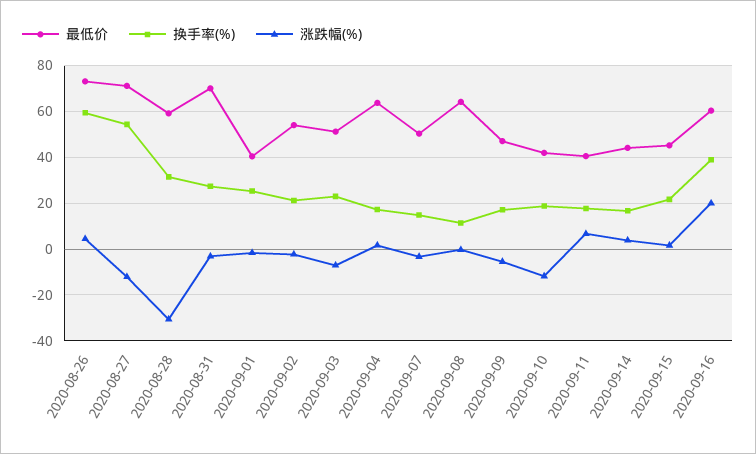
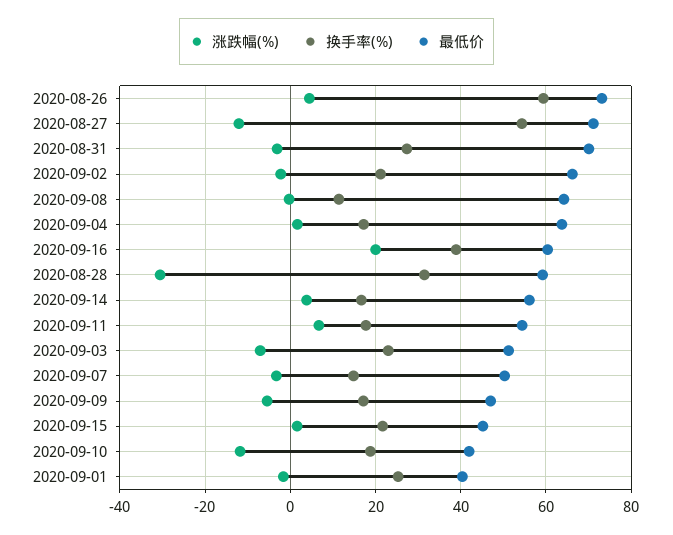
  {
    "最低价": {
      "2020-08-26": 74,
      "2020-08-27": 72,
      "2020-08-28": 60,
      "2020-08-31": 70,
      "2020-09-01": 40,
-     "2020-09-02": 55,
+     "2020-09-02": 66,
      "2020-09-03": 52,
      "2020-09-04": 64,
      "2020-09-07": 50,
      "2020-09-08": 64,
      "2020-09-09": 48,
      "2020-09-10": 42,
-     "2020-09-11": 40,
+     "2020-09-11": 54,
-     "2020-09-14": 45,
+     "2020-09-14": 56,
      "2020-09-15": 46,
      "2020-09-16": 60
    },
    "换手率(%)": {
      "2020-08-26": 60,
      "2020-08-27": 54,
      "2020-08-28": 32,
      "2020-08-31": 28,
      "2020-09-01": 26,
      "2020-09-02": 22,
      "2020-09-03": 22,
      "2020-09-04": 18,
      "2020-09-07": 14,
      "2020-09-08": 12,
      "2020-09-09": 18,
      "2020-09-10": 18,
      "2020-09-11": 18,
      "2020-09-14": 16,
      "2020-09-15": 22,
      "2020-09-16": 38
    },
    "涨跌幅(%)": {
      "2020-08-26": 4,
      "2020-08-27": -12,
      "2020-08-28": -30,
      "2020-08-31": -4,
      "2020-09-01": -2,
      "2020-09-02": -2,
      "2020-09-03": -8,
      "2020-09-04": 2,
      "2020-09-07": -4,
      "2020-09-08": 0,
      "2020-09-09": -6,
      "2020-09-10": -12,
      "2020-09-11": 6,
      "2020-09-14": 4,
      "2020-09-15": 2,
      "2020-09-16": 20
    }
  }

